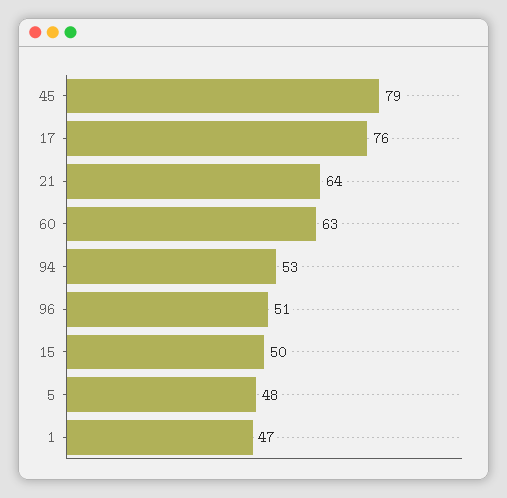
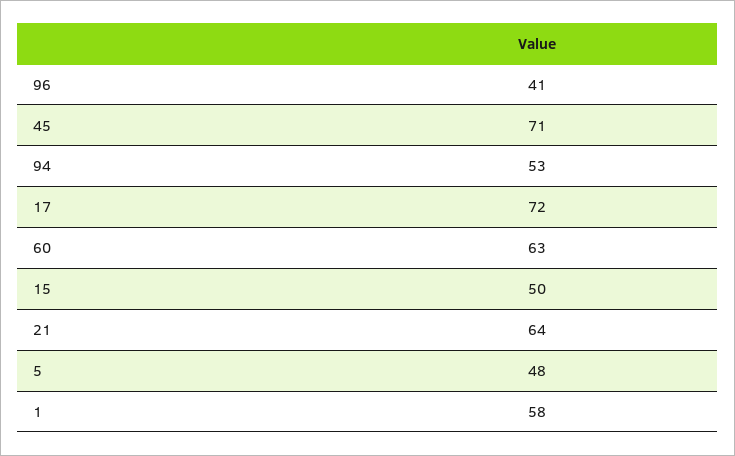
  {
-   "45": 79,
+   "45": 71,
-   "17": 76,
+   "17": 72,
    "21": 64,
    "60": 63,
    "94": 53,
-   "96": 51,
+   "96": 41,
    "15": 50,
    "5": 48,
-   "1": 47
+   "1": 58
  }

